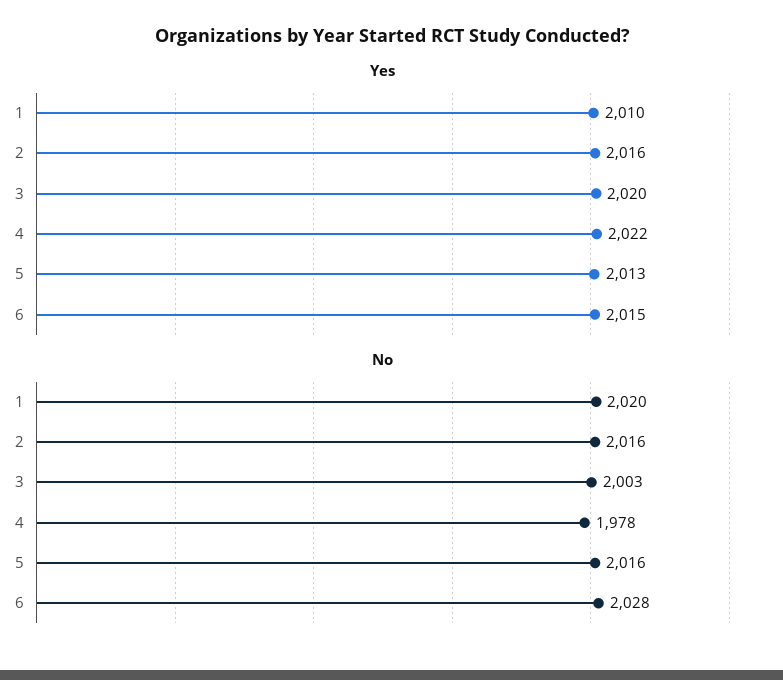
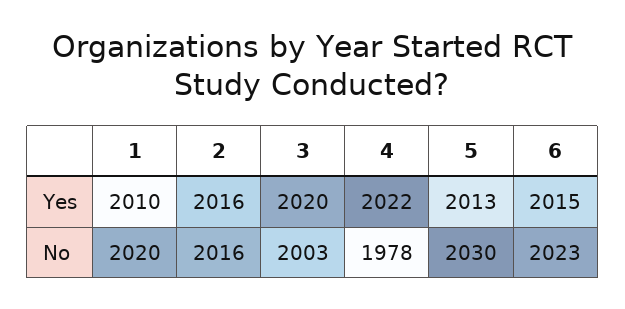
  {
    "Yes": {
      "1": 2010,
      "2": 2016,
      "3": 2020,
      "4": 2022,
      "5": 2013,
      "6": 2015
    },
    "No": {
      "1": 2020,
      "2": 2016,
      "3": 2003,
      "4": 1978,
-     "5": 2016,
+     "5": 2030,
-     "6": 2028
+     "6": 2023
    }
  }

